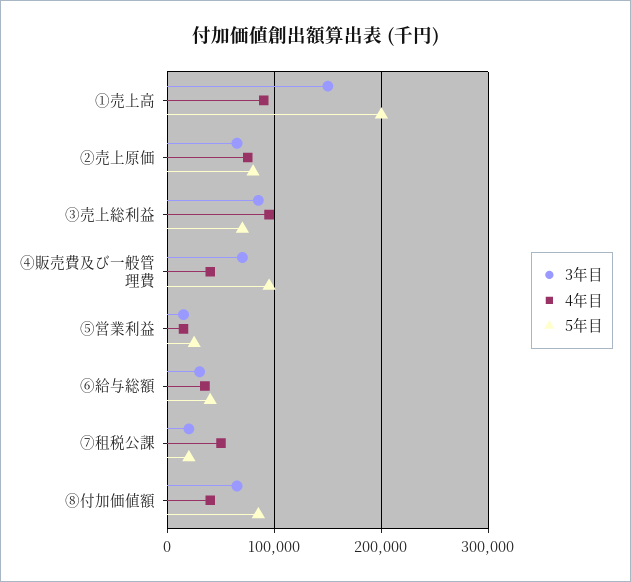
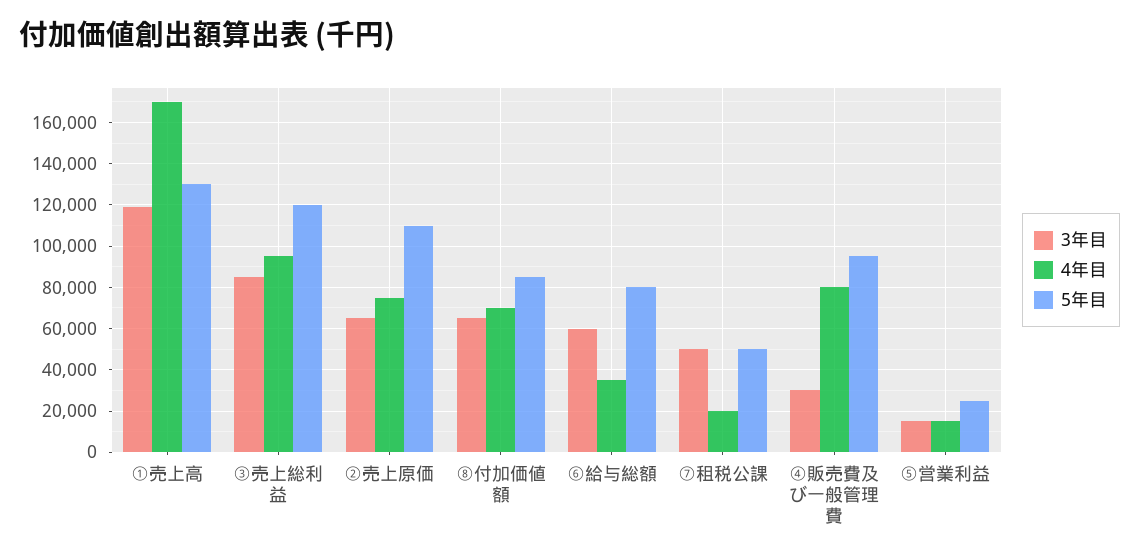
  {
    "3年目": {
-     "①売上高": 150000,
+     "①売上高": 120000,
      "②売上原価": 65000,
      "③売上総利益": 85000,
-     "④販売費及び一般管理費": 70000,
+     "④販売費及び一般管理費": 30000,
      "⑤営業利益": 15000,
-     "⑥給与総額": 30000,
+     "⑥給与総額": 60000,
-     "⑦租税公課": 20000,
+     "⑦租税公課": 50000,
      "⑧付加価値額": 65000
    },
    "4年目": {
-     "①売上高": 90000,
+     "①売上高": 170000,
      "②売上原価": 75000,
      "③売上総利益": 95000,
-     "④販売費及び一般管理費": 40000,
+     "④販売費及び一般管理費": 80000,
      "⑤営業利益": 15000,
      "⑥給与総額": 35000,
-     "⑦租税公課": 50000,
+     "⑦租税公課": 20000,
-     "⑧付加価値額": 40000
+     "⑧付加価値額": 70000
    },
    "5年目": {
-     "①売上高": 200000,
+     "①売上高": 130000,
-     "②売上原価": 80000,
+     "②売上原価": 110000,
-     "③売上総利益": 70000,
+     "③売上総利益": 120000,
      "④販売費及び一般管理費": 95000,
      "⑤営業利益": 25000,
-     "⑥給与総額": 40000,
+     "⑥給与総額": 80000,
-     "⑦租税公課": 20000,
+     "⑦租税公課": 50000,
      "⑧付加価値額": 85000
    }
  }

